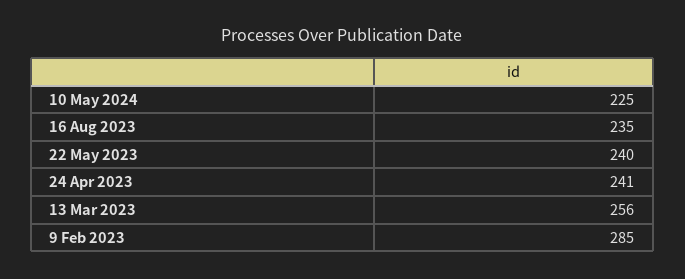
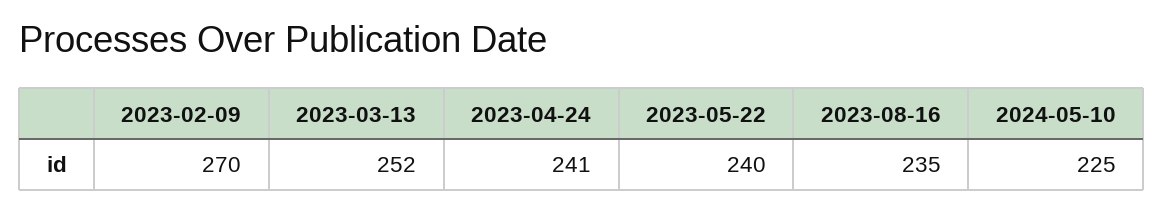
  {
    "10 May 2024": 225,
    "16 Aug 2023": 235,
    "22 May 2023": 240,
    "24 Apr 2023": 241,
-   "13 Mar 2023": 256,
+   "13 Mar 2023": 252,
-   "9 Feb 2023": 285
+   "9 Feb 2023": 270
  }

